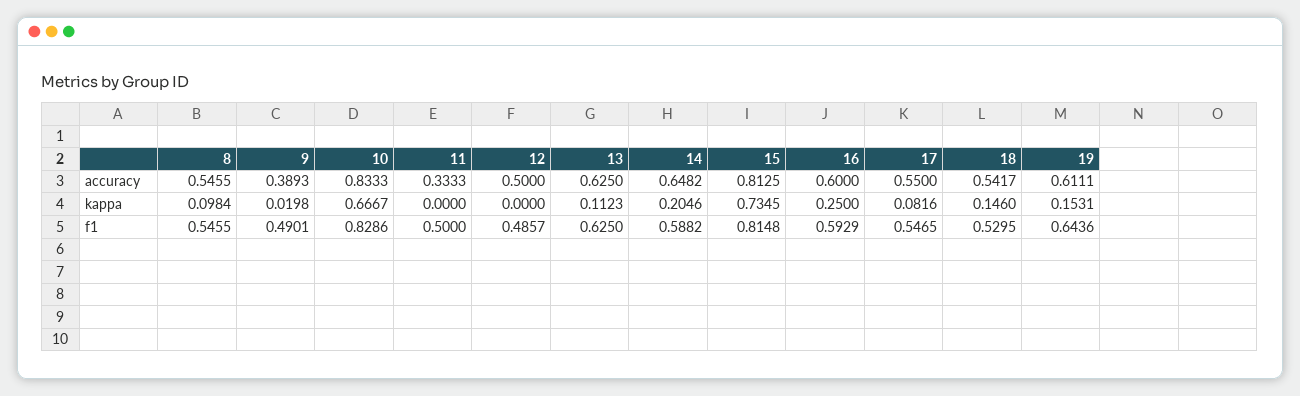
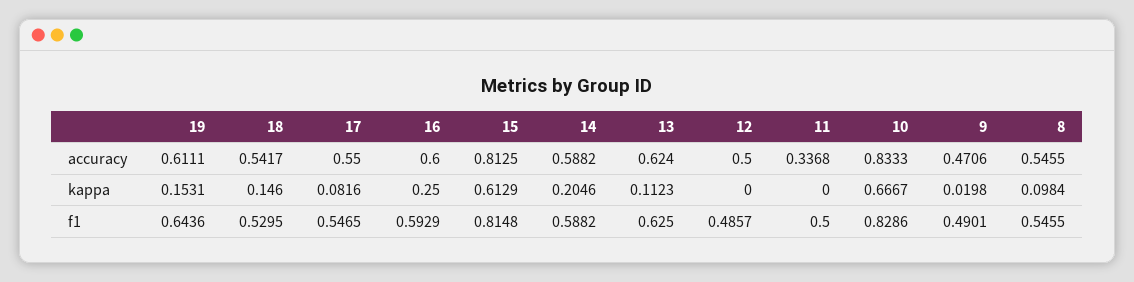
  {
    "8": {
      "accuracy": 0.5455,
      "kappa": 0.0984,
      "f1": 0.5455
    },
    "9": {
-     "accuracy": 0.3893,
+     "accuracy": 0.4706,
      "kappa": 0.0198,
      "f1": 0.4901
    },
    "10": {
      "accuracy": 0.8333,
      "kappa": 0.6667,
      "f1": 0.8286
    },
    "11": {
-     "accuracy": 0.3333,
+     "accuracy": 0.3368,
      "kappa": 0,
      "f1": 0.5
    },
    "12": {
      "accuracy": 0.5,
      "kappa": 0,
      "f1": 0.4857
    },
    "13": {
-     "accuracy": 0.625,
+     "accuracy": 0.624,
      "kappa": 0.1123,
      "f1": 0.625
    },
    "14": {
-     "accuracy": 0.6482,
+     "accuracy": 0.5882,
      "kappa": 0.2046,
      "f1": 0.5882
    },
    "15": {
      "accuracy": 0.8125,
-     "kappa": 0.7345,
+     "kappa": 0.6129,
      "f1": 0.8148
    },
    "16": {
      "accuracy": 0.6,
      "kappa": 0.25,
      "f1": 0.5929
    },
    "17": {
      "accuracy": 0.55,
      "kappa": 0.0816,
      "f1": 0.5465
    },
    "18": {
      "accuracy": 0.5417,
      "kappa": 0.146,
      "f1": 0.5295
    },
    "19": {
      "accuracy": 0.6111,
      "kappa": 0.1531,
      "f1": 0.6436
    }
  }

